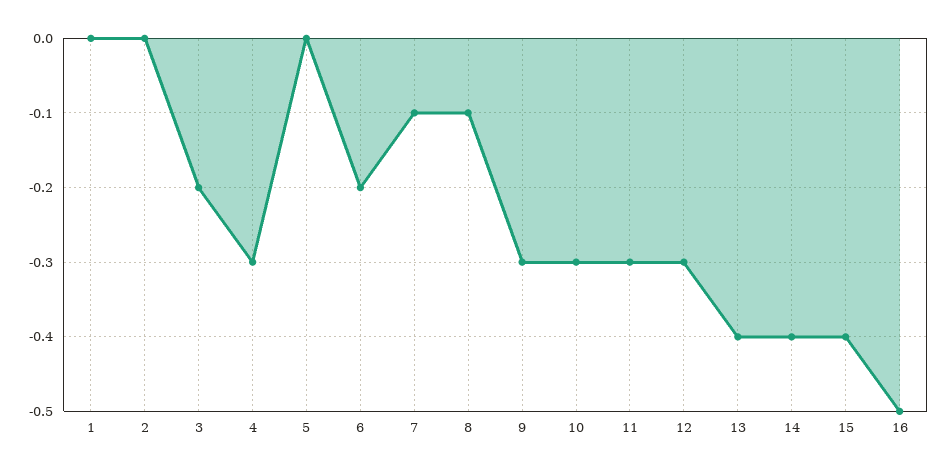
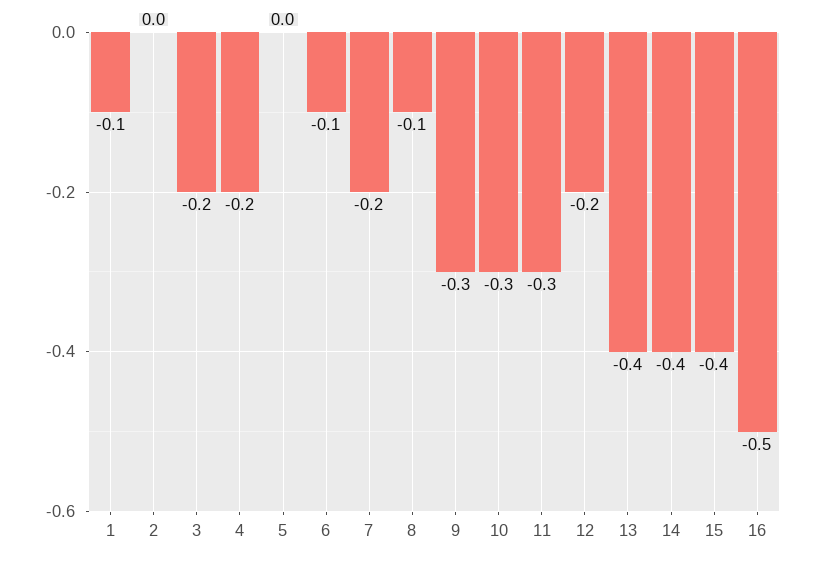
  {
-   "1": 0,
+   "1": -0.1,
    "2": 0,
    "3": -0.2,
-   "4": -0.3,
+   "4": -0.2,
    "5": 0,
-   "6": -0.2,
+   "6": -0.1,
-   "7": -0.1,
+   "7": -0.2,
    "8": -0.1,
    "9": -0.3,
    "10": -0.3,
    "11": -0.3,
-   "12": -0.3,
+   "12": -0.2,
    "13": -0.4,
    "14": -0.4,
    "15": -0.4,
    "16": -0.5
  }

